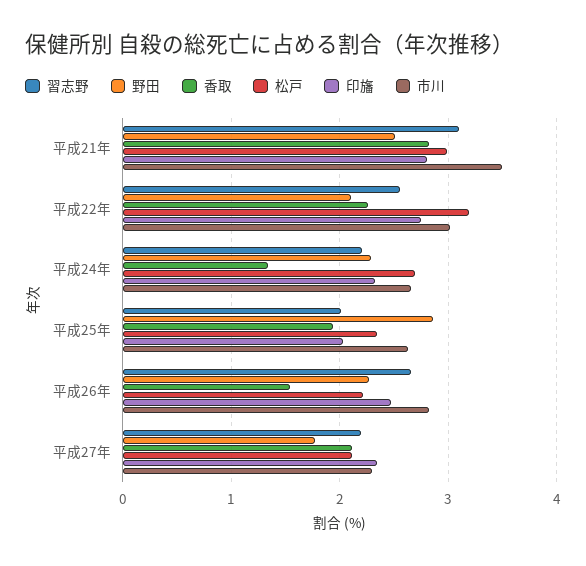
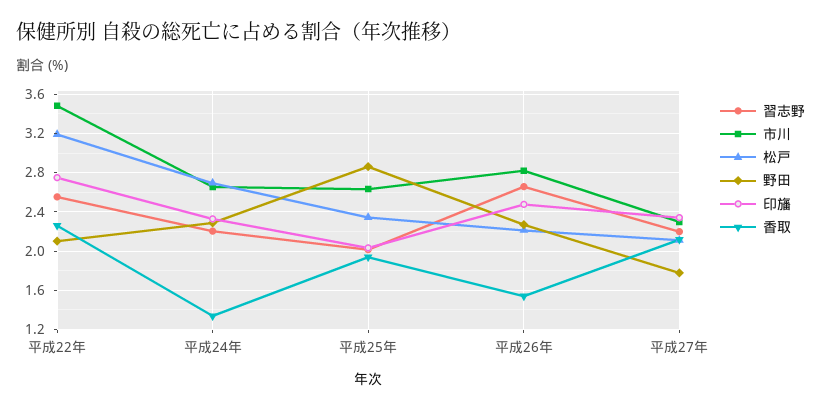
  {
    "習志野": {
-     "平成21年": 3.1,
      "平成22年": 2.6,
      "平成24年": 2.2,
      "平成25年": 2,
      "平成26年": 2.7,
      "平成27年": 2.2
    },
    "野田": {
-     "平成21年": 2.5,
      "平成22年": 2.1,
      "平成24年": 2.3,
      "平成25年": 2.9,
      "平成26年": 2.3,
      "平成27年": 1.8
    },
    "香取": {
-     "平成21年": 2.8,
      "平成22年": 2.3,
      "平成24年": 1.3,
      "平成25年": 1.9,
      "平成26年": 1.5,
      "平成27年": 2.1
    },
    "松戸": {
-     "平成21年": 3,
      "平成22年": 3.2,
      "平成24年": 2.7,
      "平成25年": 2.3,
      "平成26年": 2.2,
      "平成27年": 2.1
    },
    "印旛": {
-     "平成21年": 2.8,
      "平成22年": 2.7,
      "平成24年": 2.3,
      "平成25年": 2,
      "平成26年": 2.5,
      "平成27年": 2.3
    },
    "市川": {
-     "平成21年": 3.5,
-     "平成22年": 3,
+     "平成22年": 3.5,
      "平成24年": 2.7,
      "平成25年": 2.6,
      "平成26年": 2.8,
      "平成27年": 2.3
    }
  }

